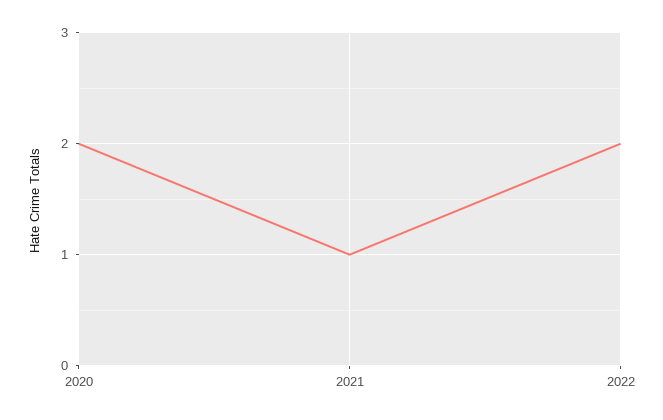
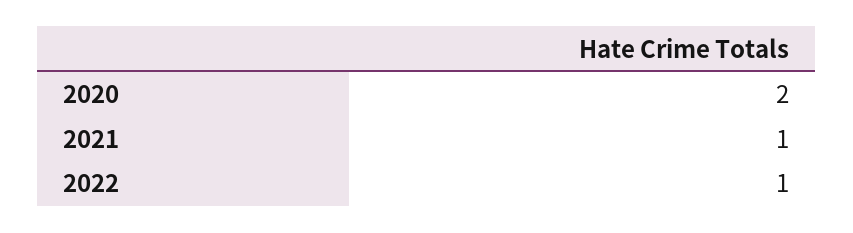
  {
    "2020": 2,
    "2021": 1,
-   "2022": 2
+   "2022": 1
  }

